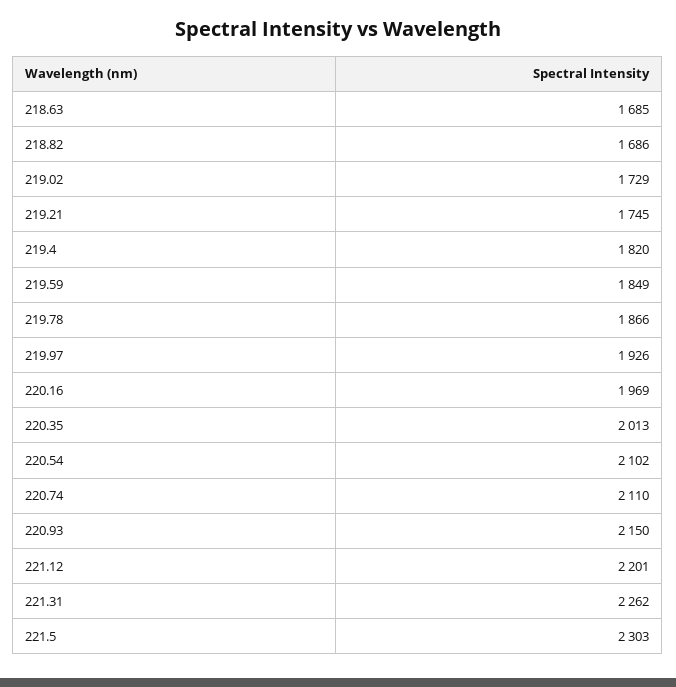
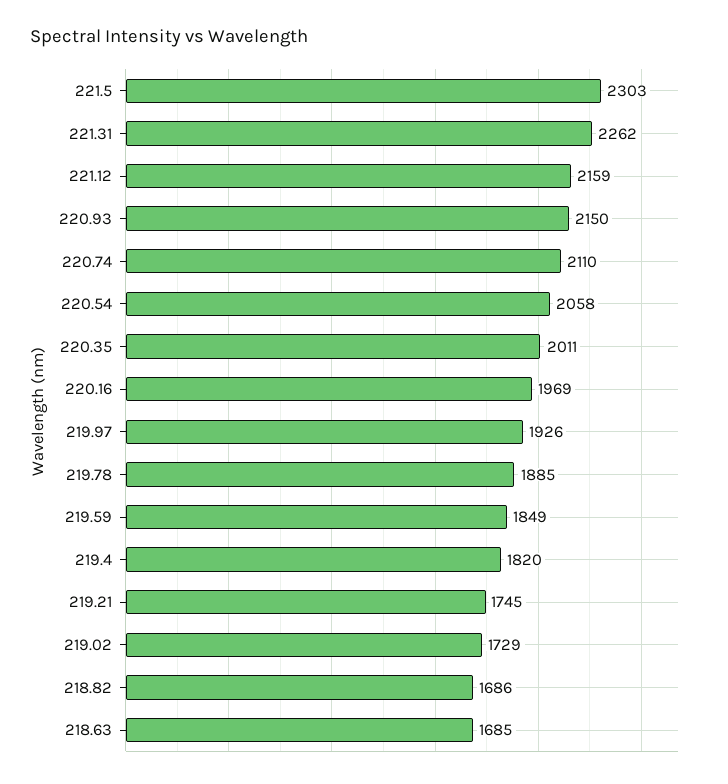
  {
    "218.63": 1685,
    "218.82": 1686,
    "219.02": 1729,
    "219.21": 1745,
    "219.4": 1820,
    "219.59": 1849,
-   "219.78": 1866,
+   "219.78": 1885,
    "219.97": 1926,
    "220.16": 1969,
-   "220.35": 2013,
+   "220.35": 2011,
-   "220.54": 2102,
+   "220.54": 2058,
    "220.74": 2110,
    "220.93": 2150,
-   "221.12": 2201,
+   "221.12": 2159,
    "221.31": 2262,
    "221.5": 2303
  }

